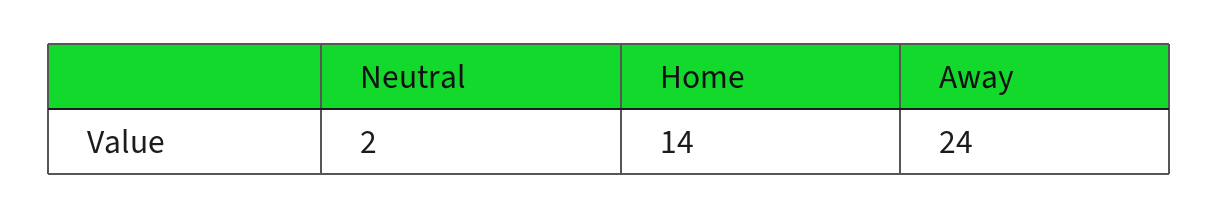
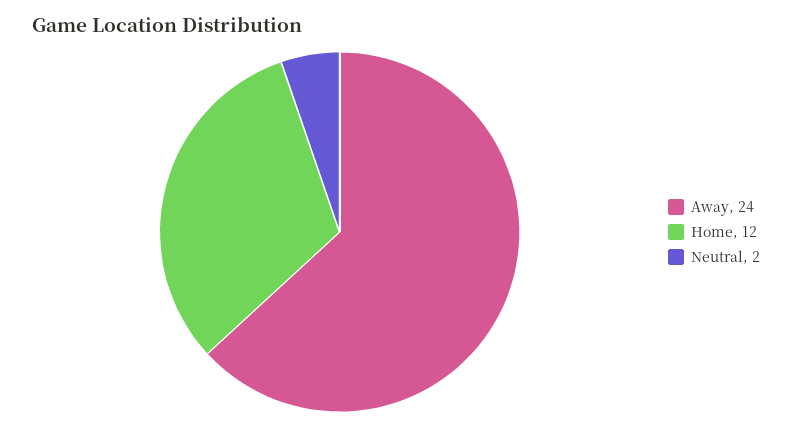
  {
    "Neutral": 2,
-   "Home": 14,
+   "Home": 12,
    "Away": 24
  }

